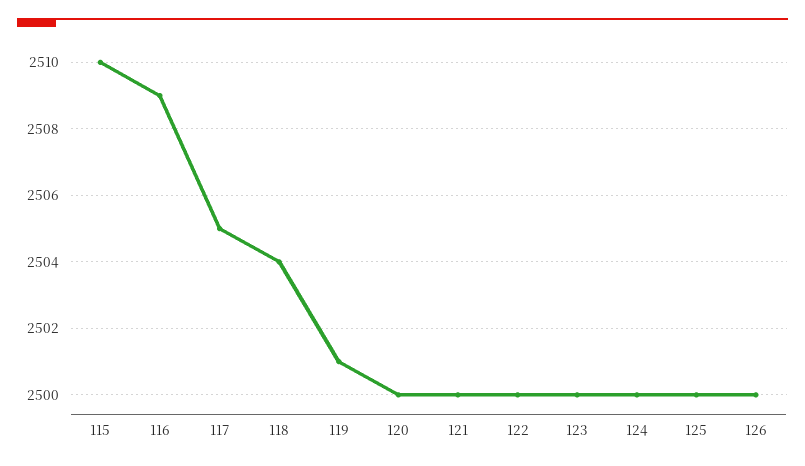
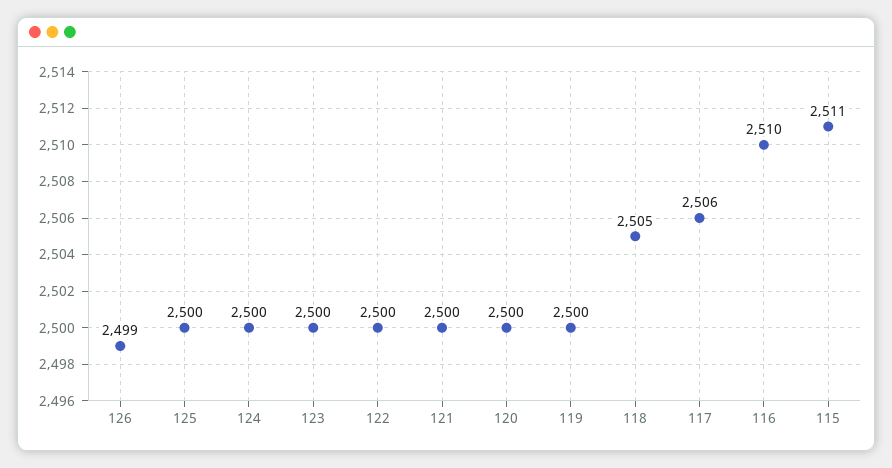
  {
-   "115": 2510,
+   "115": 2511,
-   "116": 2509,
+   "116": 2510,
-   "117": 2505,
+   "117": 2506,
-   "118": 2504,
+   "118": 2505,
-   "119": 2501,
+   "119": 2500,
    "120": 2500,
    "121": 2500,
    "122": 2500,
    "123": 2500,
    "124": 2500,
    "125": 2500,
-   "126": 2500
+   "126": 2499
  }

